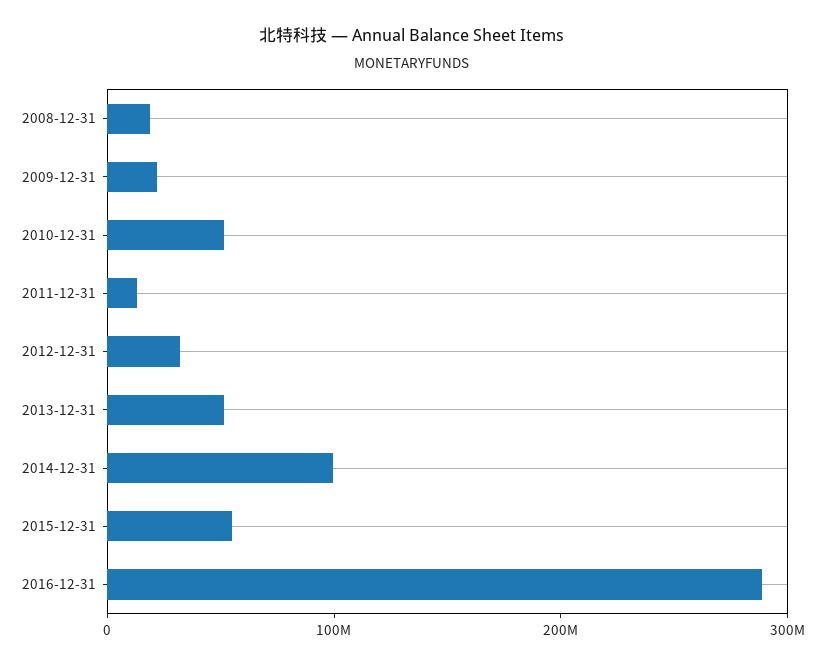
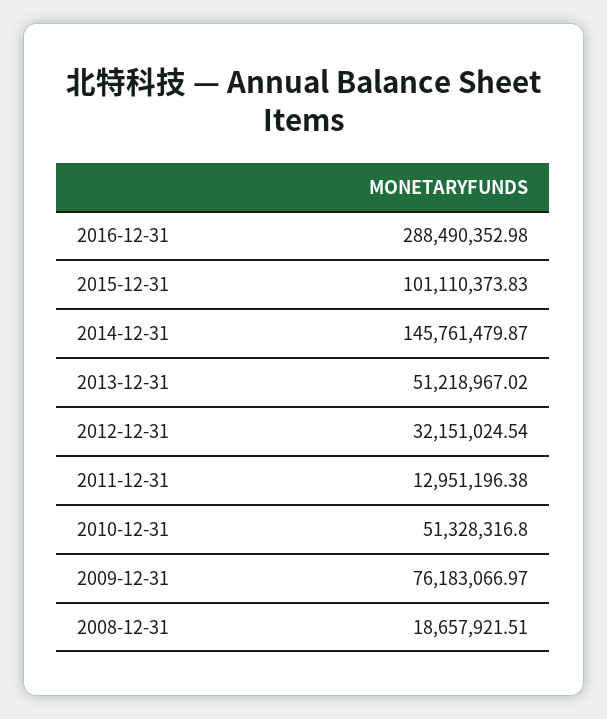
  {
    "2008-12-31": 18657921.51,
-   "2009-12-31": 20000000,
+   "2009-12-31": 76183066.97,
    "2010-12-31": 51328316.8,
    "2011-12-31": 12951196.38,
    "2012-12-31": 32151024.54,
    "2013-12-31": 51218967.02,
-   "2014-12-31": 100000000,
+   "2014-12-31": 145761479.87,
-   "2015-12-31": 60000000,
+   "2015-12-31": 101110373.83,
    "2016-12-31": 288490352.98
  }

